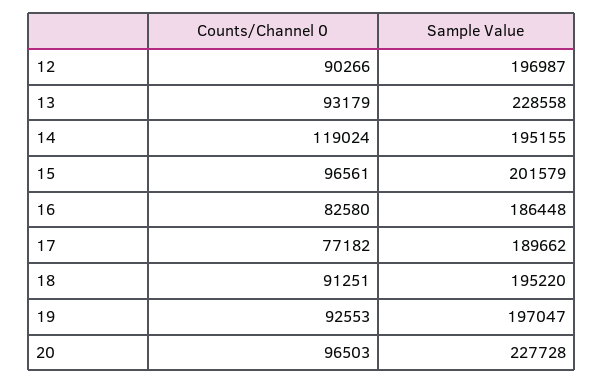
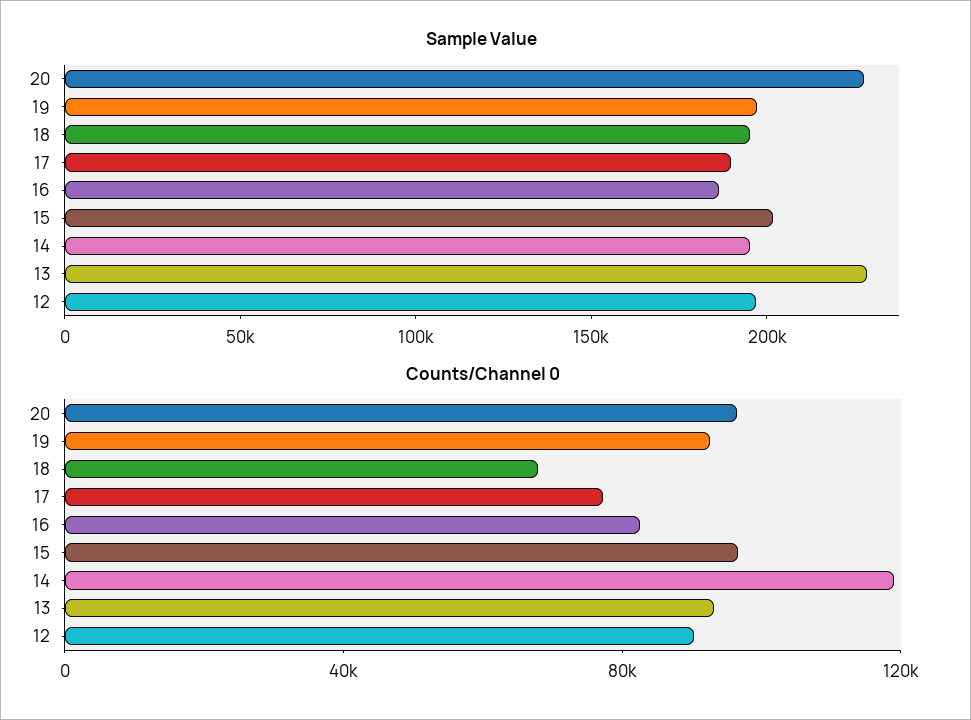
  {
    "Counts/Channel 0": {
      "12": 90266,
      "13": 93179,
      "14": 119024,
      "15": 96561,
      "16": 82580,
      "17": 77182,
-     "18": 91251,
+     "18": 70000,
      "19": 92553,
      "20": 96503
    },
    "Sample Value": {
      "12": 196987,
      "13": 228558,
      "14": 195155,
      "15": 201579,
      "16": 186448,
      "17": 189662,
      "18": 195220,
      "19": 197047,
      "20": 227728
    }
  }

